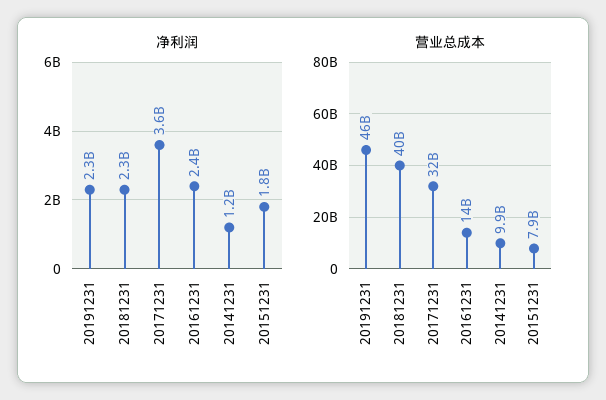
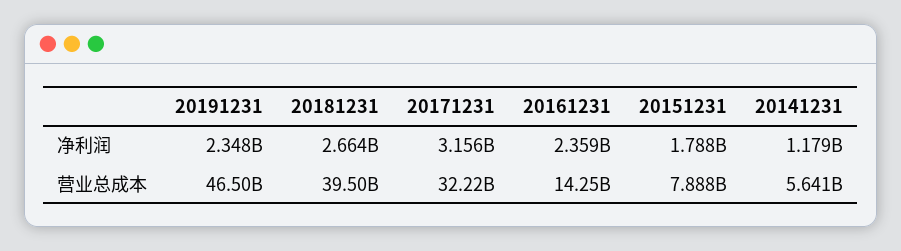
  {
    "净利润": {
      "20191231": 2348000000,
-     "20181231": 2300000000,
+     "20181231": 2664000000,
-     "20171231": 3600000000,
+     "20171231": 3156000000,
      "20161231": 2359000000,
      "20141231": 1179000000,
      "20151231": 1788000000
    },
    "营业总成本": {
      "20191231": 46500000000,
      "20181231": 39500000000,
      "20171231": 32220000000,
      "20161231": 14250000000,
-     "20141231": 9900000000,
+     "20141231": 5641000000,
      "20151231": 7888000000
    }
  }

